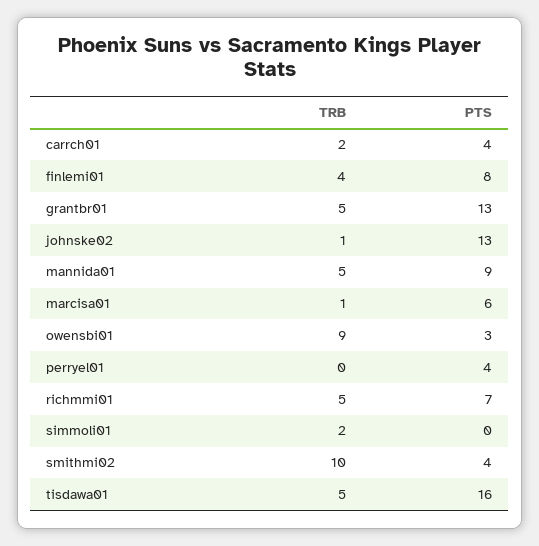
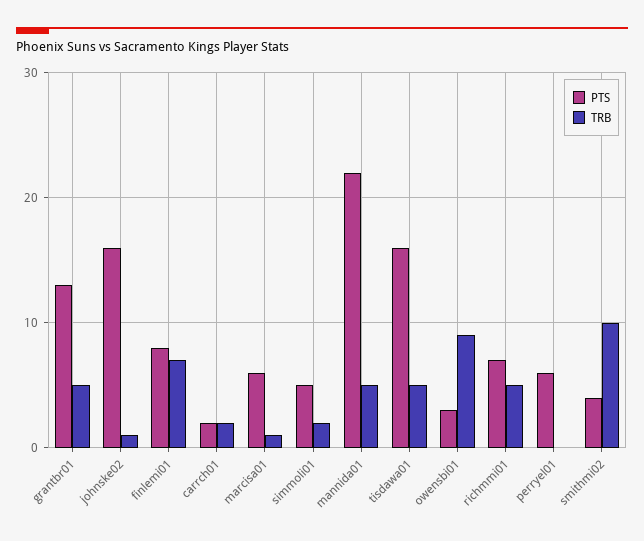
  {
    "TRB": {
      "carrch01": 2,
-     "finlemi01": 4,
+     "finlemi01": 7,
      "grantbr01": 5,
      "johnske02": 1,
      "mannida01": 5,
      "marcisa01": 1,
      "owensbi01": 9,
      "perryel01": 0,
      "richmmi01": 5,
      "simmoli01": 2,
      "smithmi02": 10,
      "tisdawa01": 5
    },
    "PTS": {
-     "carrch01": 4,
+     "carrch01": 2,
      "finlemi01": 8,
      "grantbr01": 13,
-     "johnske02": 13,
+     "johnske02": 16,
-     "mannida01": 9,
+     "mannida01": 22,
      "marcisa01": 6,
      "owensbi01": 3,
-     "perryel01": 4,
+     "perryel01": 6,
      "richmmi01": 7,
-     "simmoli01": 0,
+     "simmoli01": 5,
      "smithmi02": 4,
      "tisdawa01": 16
    }
  }

